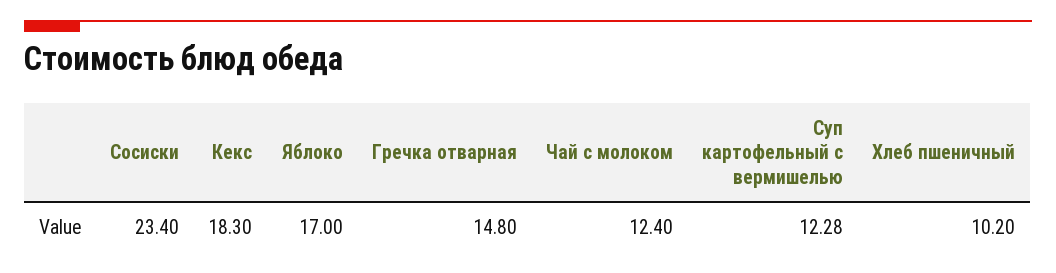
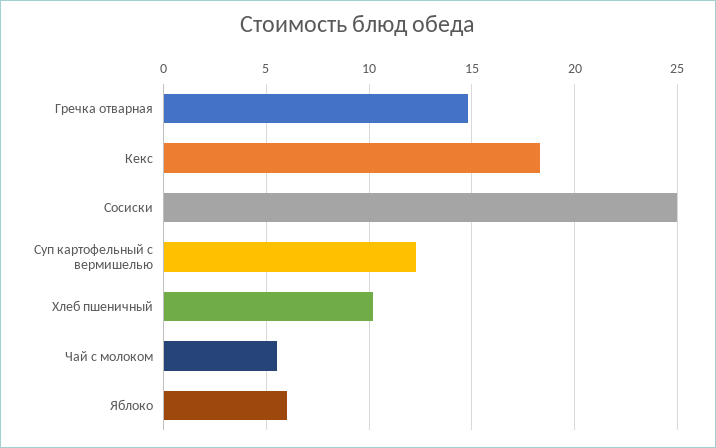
  {
-   "Сосиски": 23.4,
+   "Сосиски": 25,
    "Кекс": 18.3,
-   "Яблоко": 17,
+   "Яблоко": 6,
    "Гречка отварная": 14.8,
-   "Чай с молоком": 12.4,
+   "Чай с молоком": 5.5,
    "Суп картофельный с вермишелью": 12.28,
    "Хлеб пшеничный": 10.2
  }

